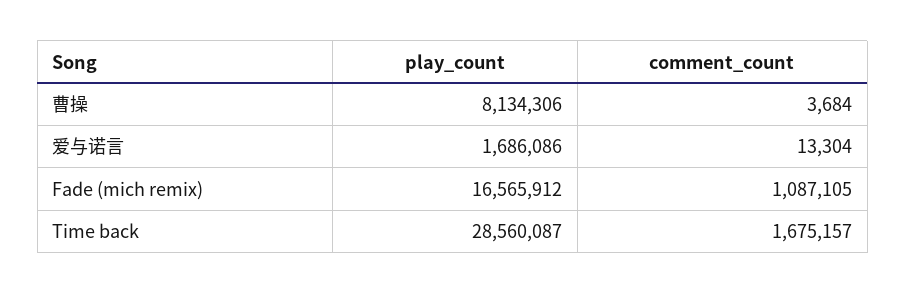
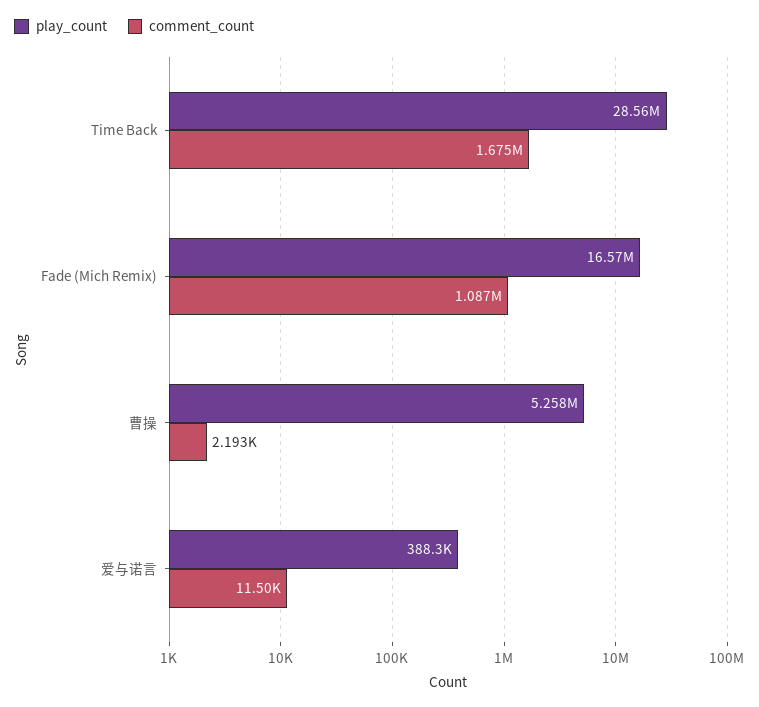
  {
    "play_count": {
-     "曹操": 8134306,
+     "曹操": 5258000,
-     "爱与诺言": 1686086,
+     "爱与诺言": 388300,
      "Fade (mich remix)": 16565912,
      "Time back": 28560087
    },
    "comment_count": {
-     "曹操": 3684,
+     "曹操": 2193,
-     "爱与诺言": 13304,
+     "爱与诺言": 11500,
      "Fade (mich remix)": 1087105,
      "Time back": 1675157
    }
  }

